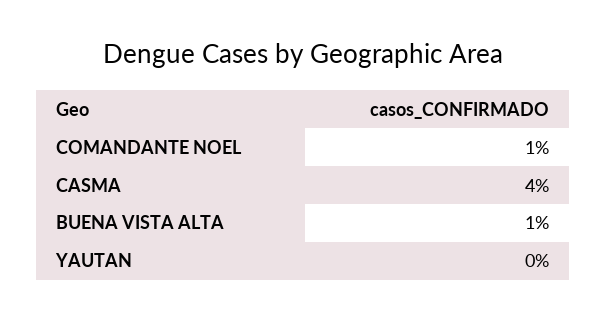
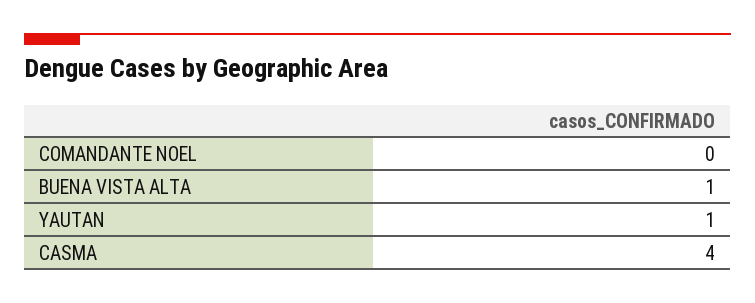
  {
-   "COMANDANTE NOEL": 1,
+   "COMANDANTE NOEL": 0,
    "CASMA": 4,
    "BUENA VISTA ALTA": 1,
-   "YAUTAN": 0
+   "YAUTAN": 1
  }

